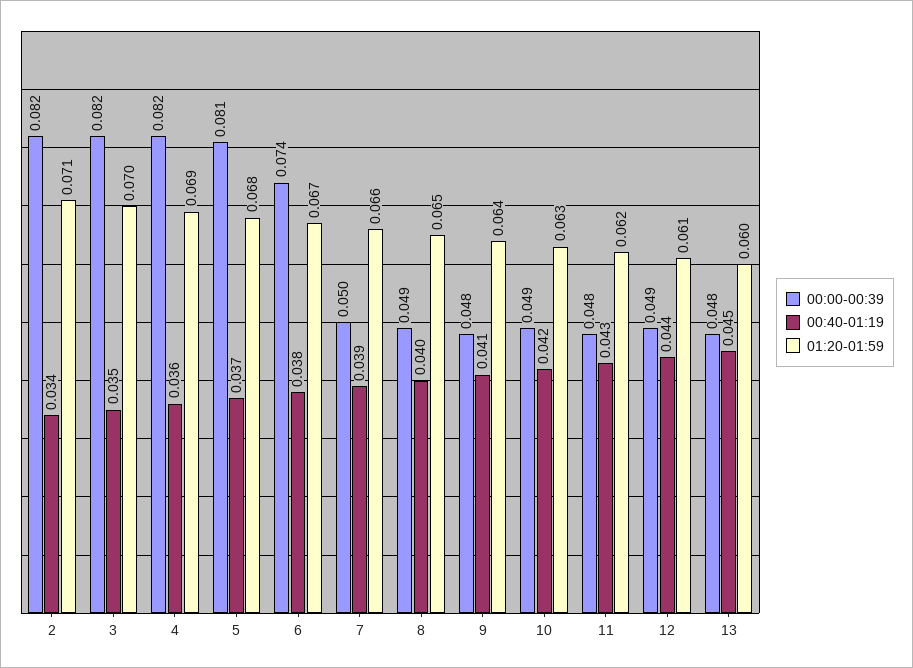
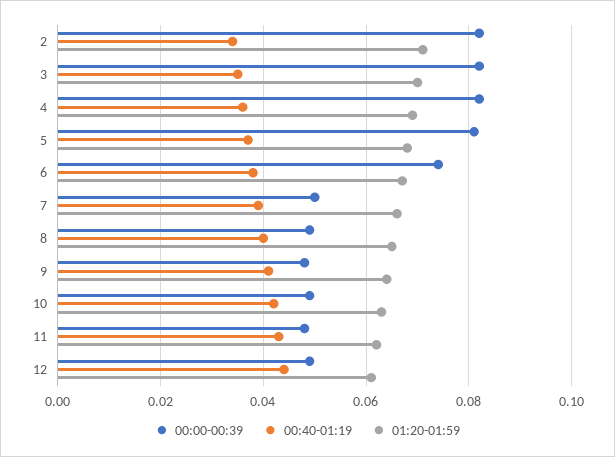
  {
    "00:00-00:39": {
      "2": 0.082,
      "3": 0.082,
      "4": 0.082,
      "5": 0.081,
      "6": 0.074,
      "7": 0.05,
      "8": 0.049,
      "9": 0.048,
      "10": 0.049,
      "11": 0.048,
-     "12": 0.049,
+     "12": 0.049
-     "13": 0.048
    },
    "00:40-01:19": {
      "2": 0.034,
      "3": 0.035,
      "4": 0.036,
      "5": 0.037,
      "6": 0.038,
      "7": 0.039,
      "8": 0.04,
      "9": 0.041,
      "10": 0.042,
      "11": 0.043,
-     "12": 0.044,
+     "12": 0.044
-     "13": 0.045
    },
    "01:20-01:59": {
      "2": 0.071,
      "3": 0.07,
      "4": 0.069,
      "5": 0.068,
      "6": 0.067,
      "7": 0.066,
      "8": 0.065,
      "9": 0.064,
      "10": 0.063,
      "11": 0.062,
-     "12": 0.061,
+     "12": 0.061
-     "13": 0.06
    }
  }

